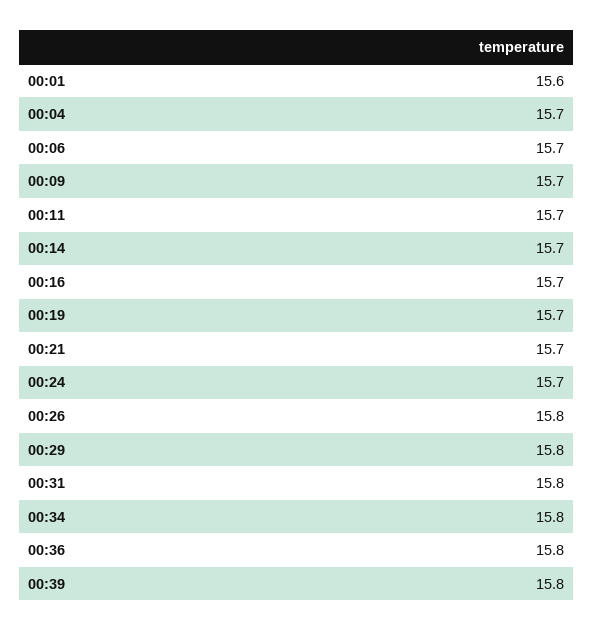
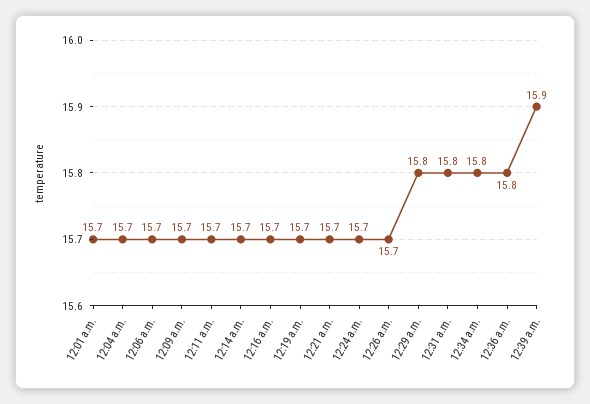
  {
-   "00:01": 15.6,
+   "00:01": 15.7,
    "00:04": 15.7,
    "00:06": 15.7,
    "00:09": 15.7,
    "00:11": 15.7,
    "00:14": 15.7,
    "00:16": 15.7,
    "00:19": 15.7,
    "00:21": 15.7,
    "00:24": 15.7,
-   "00:26": 15.8,
+   "00:26": 15.7,
    "00:29": 15.8,
    "00:31": 15.8,
    "00:34": 15.8,
    "00:36": 15.8,
-   "00:39": 15.8
+   "00:39": 15.9
  }

